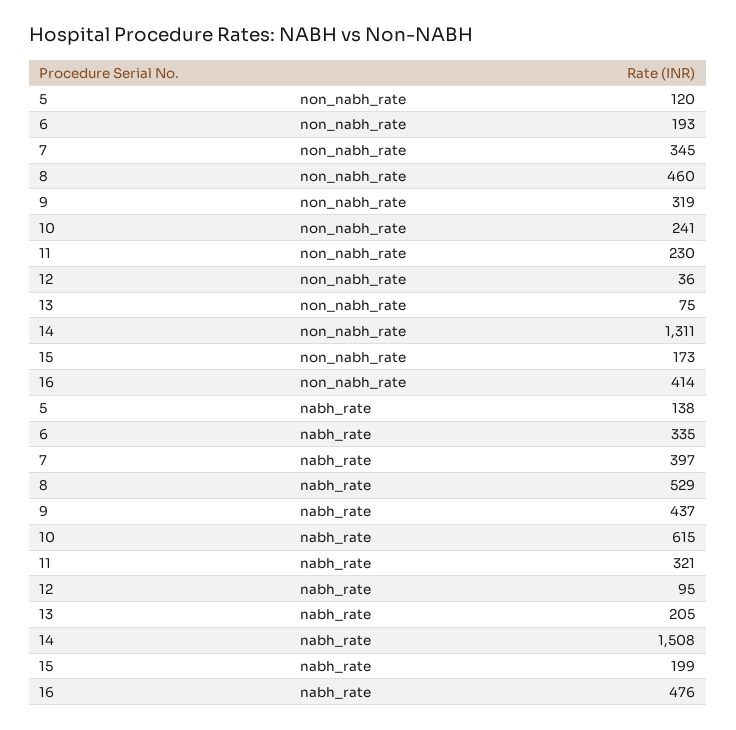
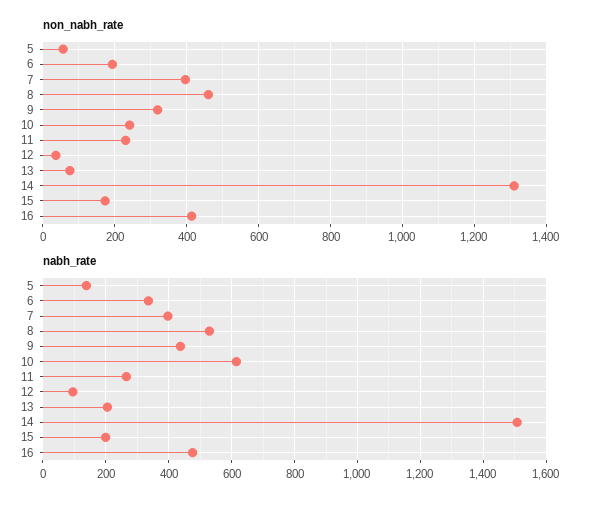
  {
    "non_nabh_rate": {
-     "5": 120,
+     "5": 60,
      "6": 193,
-     "7": 345,
+     "7": 400,
      "8": 460,
      "9": 319,
      "10": 241,
      "11": 230,
      "12": 36,
      "13": 75,
      "14": 1311,
      "15": 173,
      "16": 414
    },
    "nabh_rate": {
      "5": 138,
      "6": 335,
      "7": 397,
      "8": 529,
      "9": 437,
      "10": 615,
-     "11": 321,
+     "11": 260,
      "12": 95,
      "13": 205,
      "14": 1508,
      "15": 199,
      "16": 476
    }
  }

